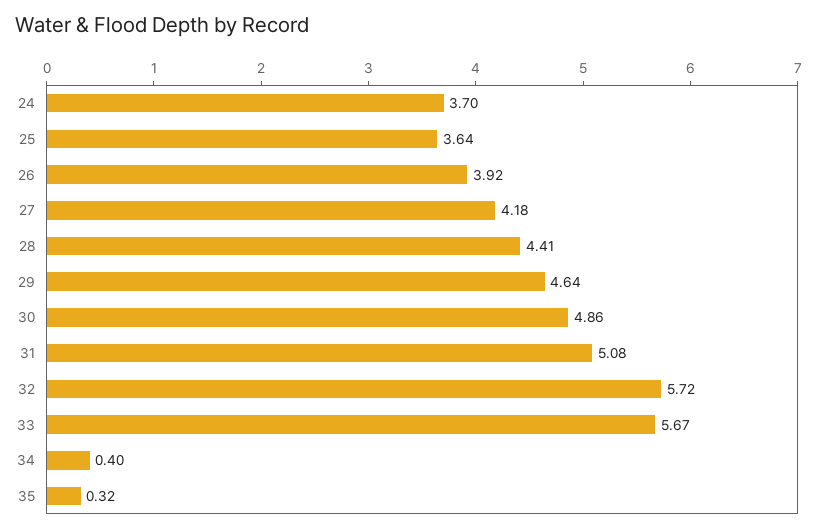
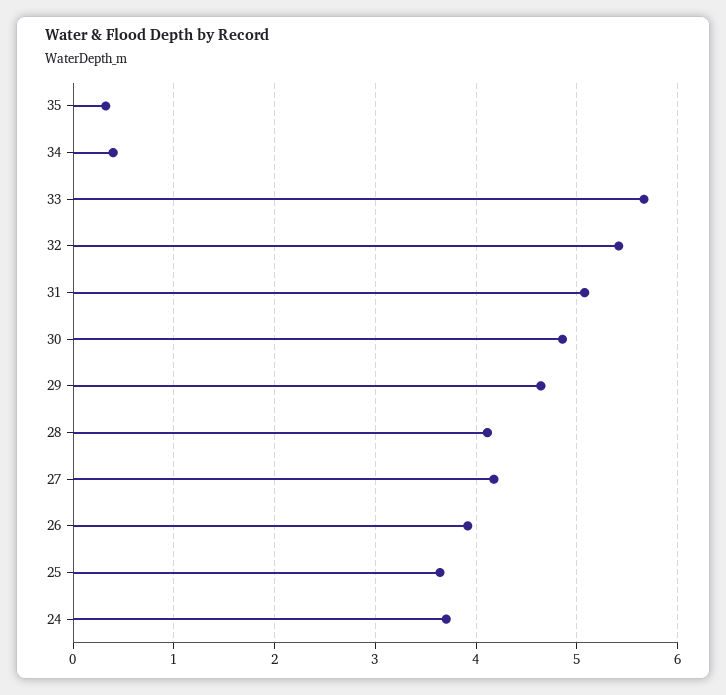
  {
    "24": 3.7,
    "25": 3.64,
    "26": 3.92,
    "27": 4.18,
-   "28": 4.41,
+   "28": 4.1,
    "29": 4.64,
    "30": 4.86,
    "31": 5.08,
-   "32": 5.72,
+   "32": 5.4,
    "33": 5.67,
    "34": 0.4,
    "35": 0.32
  }

